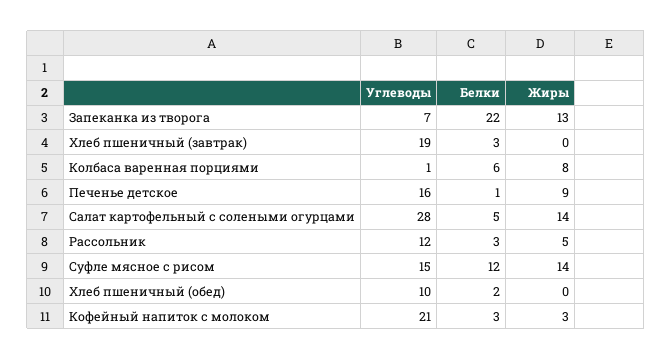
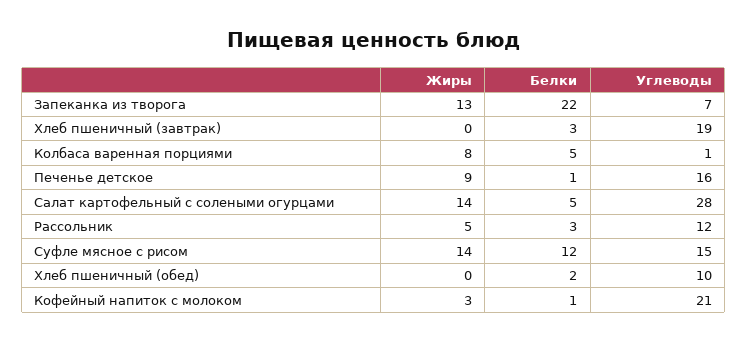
  {
    "Углеводы": {
      "Запеканка из творога": 7,
      "Хлеб пшеничный (завтрак)": 19,
      "Колбаса варенная порциями": 1,
      "Печенье детское": 16,
      "Салат картофельный с солеными огурцами": 28,
      "Рассольник": 12,
      "Суфле мясное с рисом": 15,
      "Хлеб пшеничный (обед)": 10,
      "Кофейный напиток с молоком": 21
    },
    "Белки": {
      "Запеканка из творога": 22,
      "Хлеб пшеничный (завтрак)": 3,
-     "Колбаса варенная порциями": 6,
+     "Колбаса варенная порциями": 5,
      "Печенье детское": 1,
      "Салат картофельный с солеными огурцами": 5,
      "Рассольник": 3,
      "Суфле мясное с рисом": 12,
      "Хлеб пшеничный (обед)": 2,
-     "Кофейный напиток с молоком": 3
+     "Кофейный напиток с молоком": 1
    },
    "Жиры": {
      "Запеканка из творога": 13,
      "Хлеб пшеничный (завтрак)": 0,
      "Колбаса варенная порциями": 8,
      "Печенье детское": 9,
      "Салат картофельный с солеными огурцами": 14,
      "Рассольник": 5,
      "Суфле мясное с рисом": 14,
      "Хлеб пшеничный (обед)": 0,
      "Кофейный напиток с молоком": 3
    }
  }

